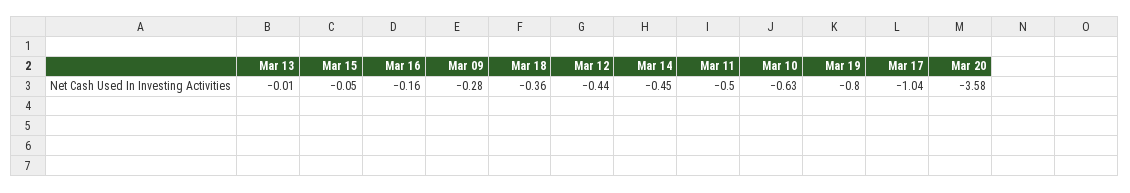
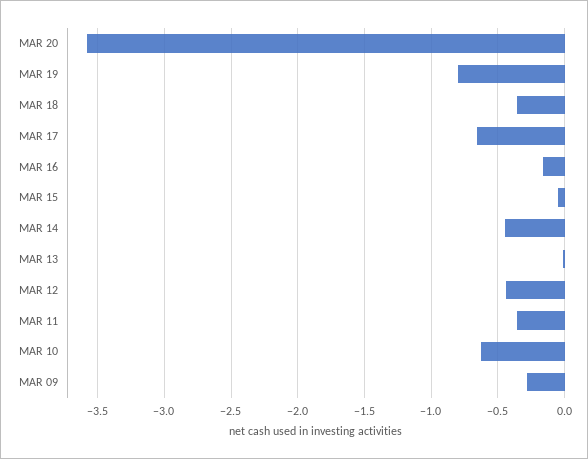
  {
    "Mar 13": -0.01,
    "Mar 15": -0.05,
    "Mar 16": -0.16,
    "Mar 09": -0.28,
    "Mar 18": -0.36,
    "Mar 12": -0.44,
    "Mar 14": -0.45,
-   "Mar 11": -0.5,
+   "Mar 11": -0.35,
    "Mar 10": -0.63,
    "Mar 19": -0.8,
-   "Mar 17": -1.04,
+   "Mar 17": -0.65,
    "Mar 20": -3.58
  }

